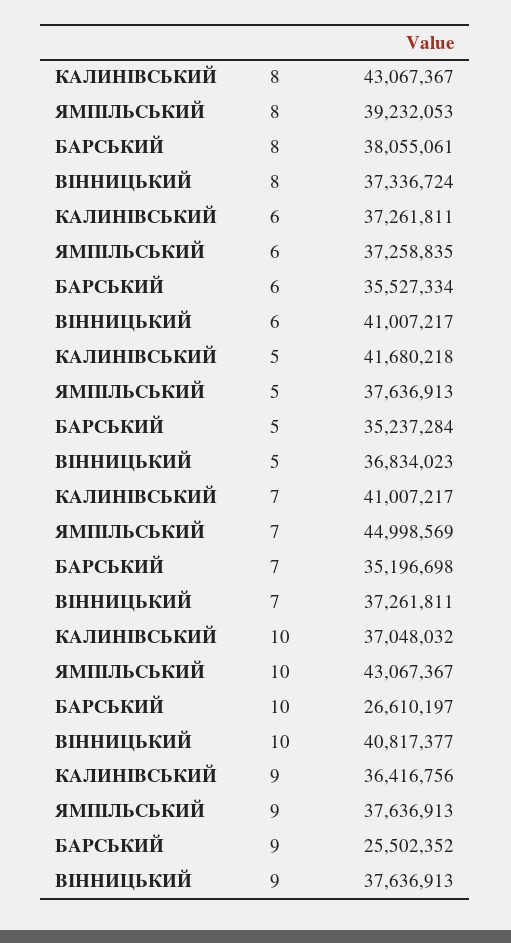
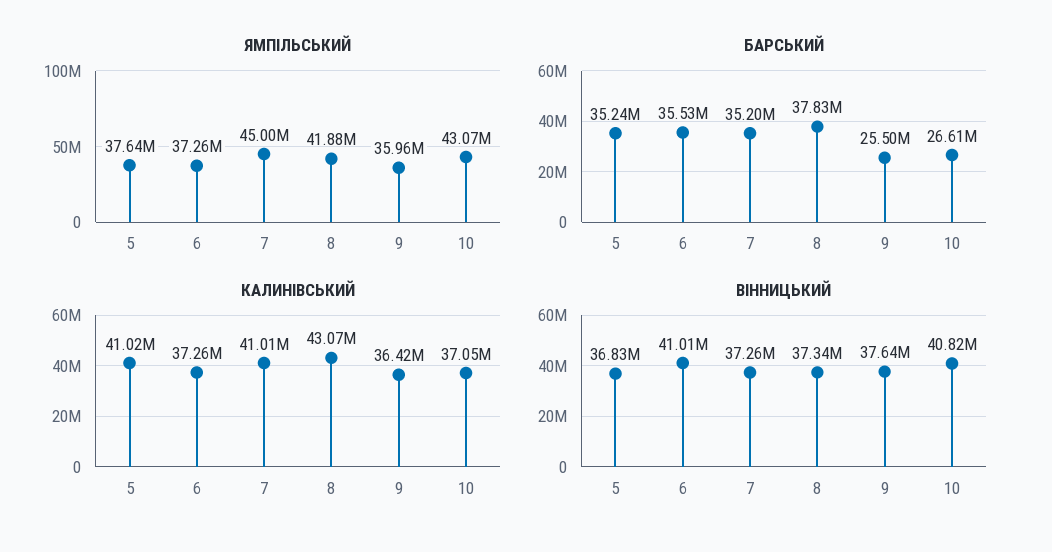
  {
    "КАЛИНІВСЬКИЙ": {
      "8": 43067367,
      "6": 37261811,
-     "5": 41680218,
+     "5": 41020000,
      "7": 41007217,
      "10": 37048032,
      "9": 36416756
    },
    "ЯМПІЛЬСЬКИЙ": {
-     "8": 39232053,
+     "8": 41880000,
      "6": 37258835,
      "5": 37636913,
      "7": 44998569,
      "10": 43067367,
-     "9": 37636913
+     "9": 35960000
    },
    "БАРСЬКИЙ": {
-     "8": 38055061,
+     "8": 37830000,
      "6": 35527334,
      "5": 35237284,
      "7": 35196698,
      "10": 26610197,
      "9": 25502352
    },
    "ВІННИЦЬКИЙ": {
      "8": 37336724,
      "6": 41007217,
      "5": 36834023,
      "7": 37261811,
      "10": 40817377,
      "9": 37636913
    }
  }

